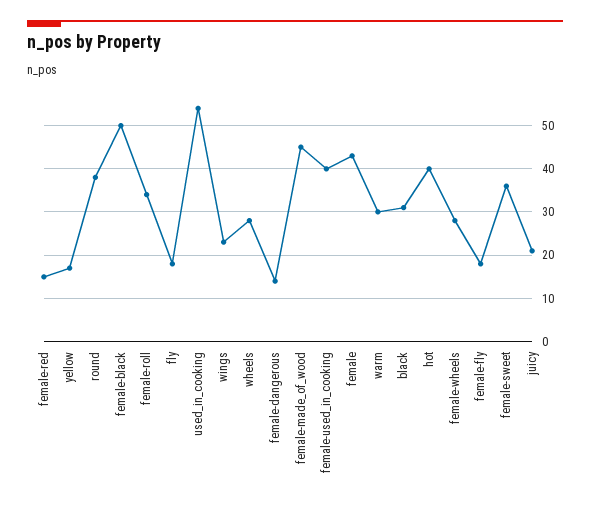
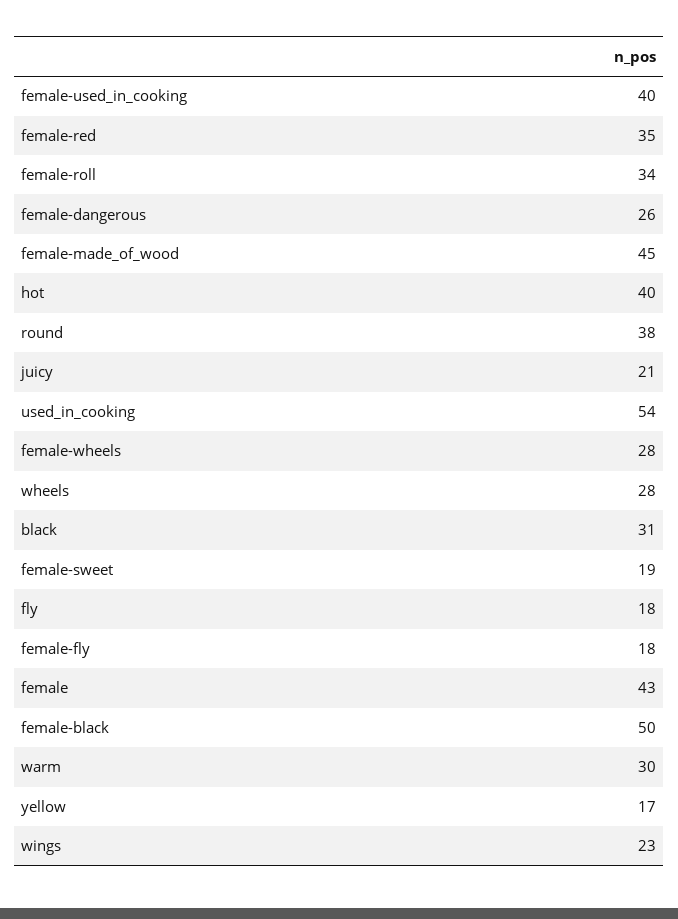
  {
-   "female-red": 15,
+   "female-red": 35,
    "yellow": 17,
    "round": 38,
    "female-black": 50,
    "female-roll": 34,
    "fly": 18,
    "used_in_cooking": 54,
    "wings": 23,
    "wheels": 28,
-   "female-dangerous": 15,
+   "female-dangerous": 26,
    "female-made_of_wood": 45,
    "female-used_in_cooking": 40,
    "female": 43,
    "warm": 30,
    "black": 31,
    "hot": 40,
    "female-wheels": 28,
    "female-fly": 18,
-   "female-sweet": 35,
+   "female-sweet": 19,
    "juicy": 21
  }

